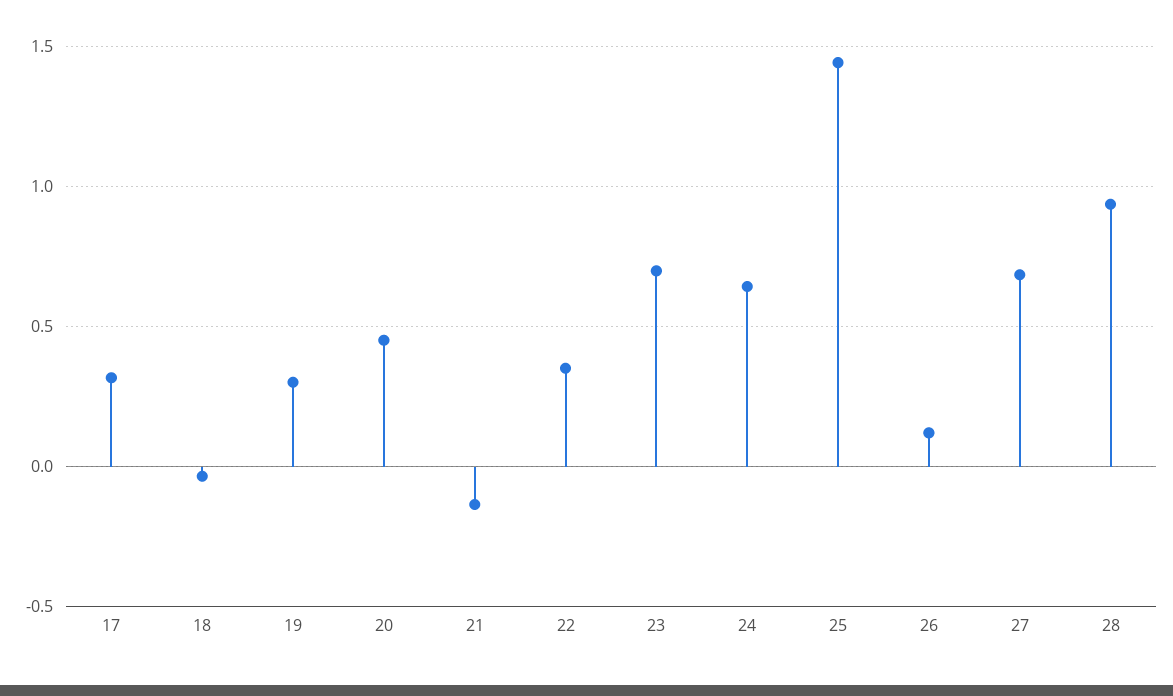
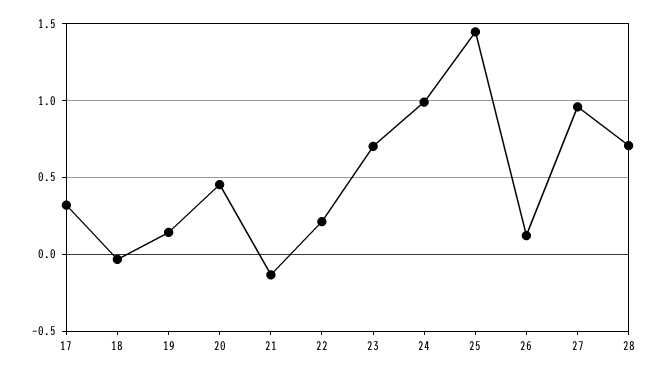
  {
    "17": 0.3,
    "18": -0.05,
-   "19": 0.3,
+   "19": 0.15,
    "20": 0.45,
    "21": -0.15,
-   "22": 0.35,
+   "22": 0.2,
    "23": 0.7,
-   "24": 0.65,
+   "24": 1,
    "25": 1.45,
    "26": 0.1,
-   "27": 0.7,
+   "27": 0.95,
-   "28": 0.95
+   "28": 0.7
  }

